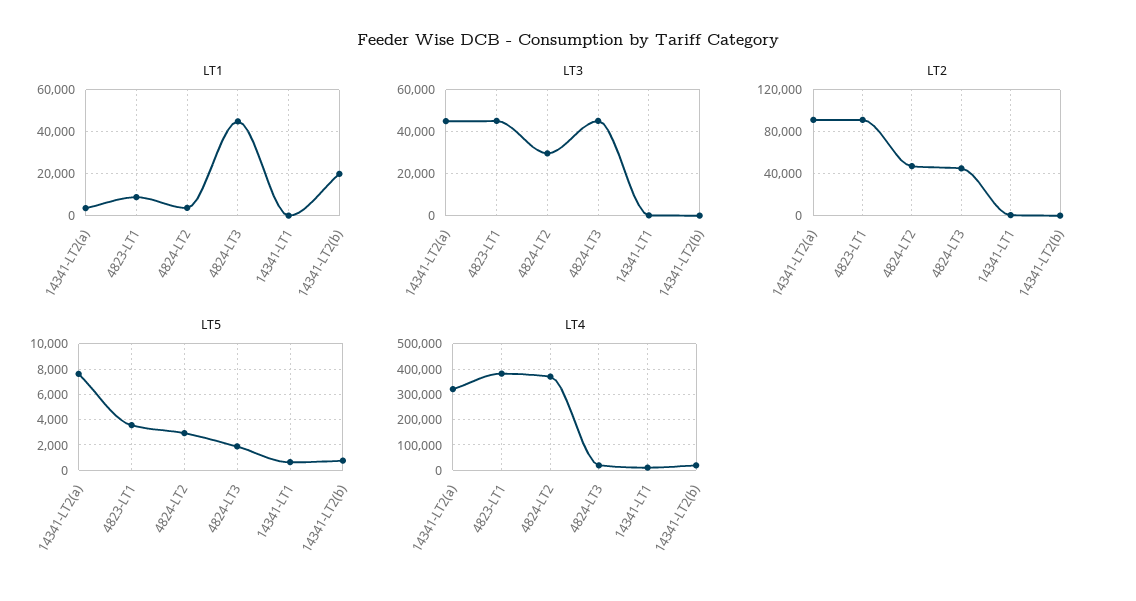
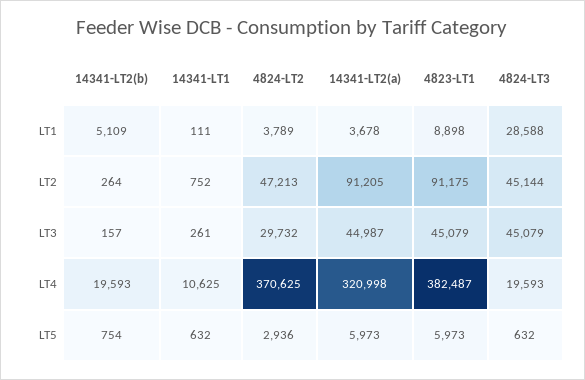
  {
    "LT1": {
      "14341-LT2(a)": 3678,
      "4823-LT1": 8898,
      "4824-LT2": 3789,
-     "4824-LT3": 45000,
+     "4824-LT3": 28588,
      "14341-LT1": 111,
-     "14341-LT2(b)": 20000
+     "14341-LT2(b)": 5109
    },
    "LT3": {
      "14341-LT2(a)": 44987,
      "4823-LT1": 45079,
      "4824-LT2": 29732,
      "4824-LT3": 45079,
      "14341-LT1": 261,
      "14341-LT2(b)": 157
    },
    "LT2": {
      "14341-LT2(a)": 91205,
      "4823-LT1": 91175,
      "4824-LT2": 47213,
      "4824-LT3": 45144,
      "14341-LT1": 752,
      "14341-LT2(b)": 264
    },
    "LT5": {
-     "14341-LT2(a)": 7500,
+     "14341-LT2(a)": 5973,
-     "4823-LT1": 3500,
+     "4823-LT1": 5973,
      "4824-LT2": 2936,
-     "4824-LT3": 2000,
+     "4824-LT3": 632,
      "14341-LT1": 632,
      "14341-LT2(b)": 754
    },
    "LT4": {
      "14341-LT2(a)": 320998,
      "4823-LT1": 382487,
      "4824-LT2": 370625,
      "4824-LT3": 19593,
      "14341-LT1": 10625,
      "14341-LT2(b)": 19593
    }
  }

